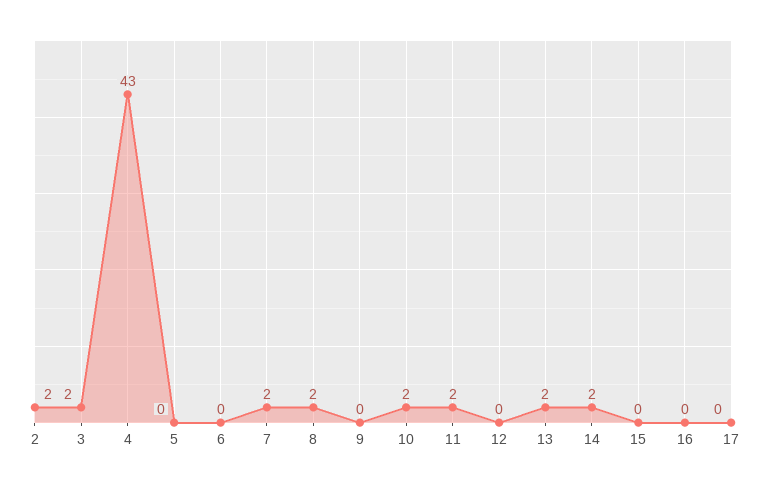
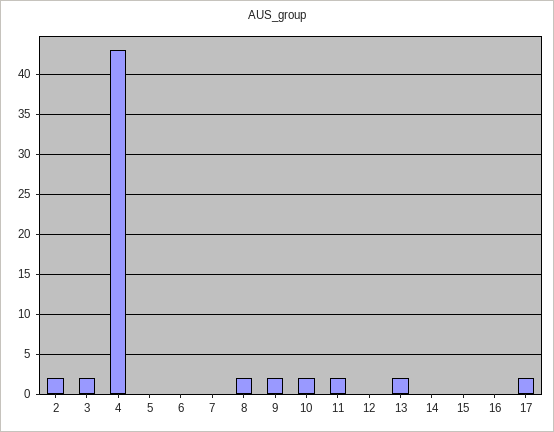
  {
    "2": 2,
    "3": 2,
    "4": 43,
    "5": 0,
    "6": 0,
-   "7": 2,
+   "7": 0,
    "8": 2,
-   "9": 0,
+   "9": 2,
    "10": 2,
    "11": 2,
    "12": 0,
    "13": 2,
-   "14": 2,
+   "14": 0,
    "15": 0,
    "16": 0,
-   "17": 0
+   "17": 2
  }

